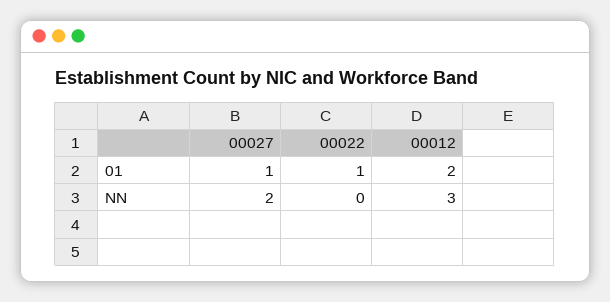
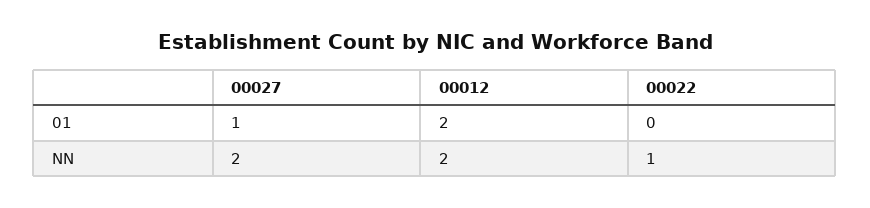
  {
    "00027": {
      "01": 1,
      "NN": 2
    },
    "00022": {
-     "01": 1,
+     "01": 0,
-     "NN": 0
+     "NN": 1
    },
    "00012": {
      "01": 2,
-     "NN": 3
+     "NN": 2
    }
  }

